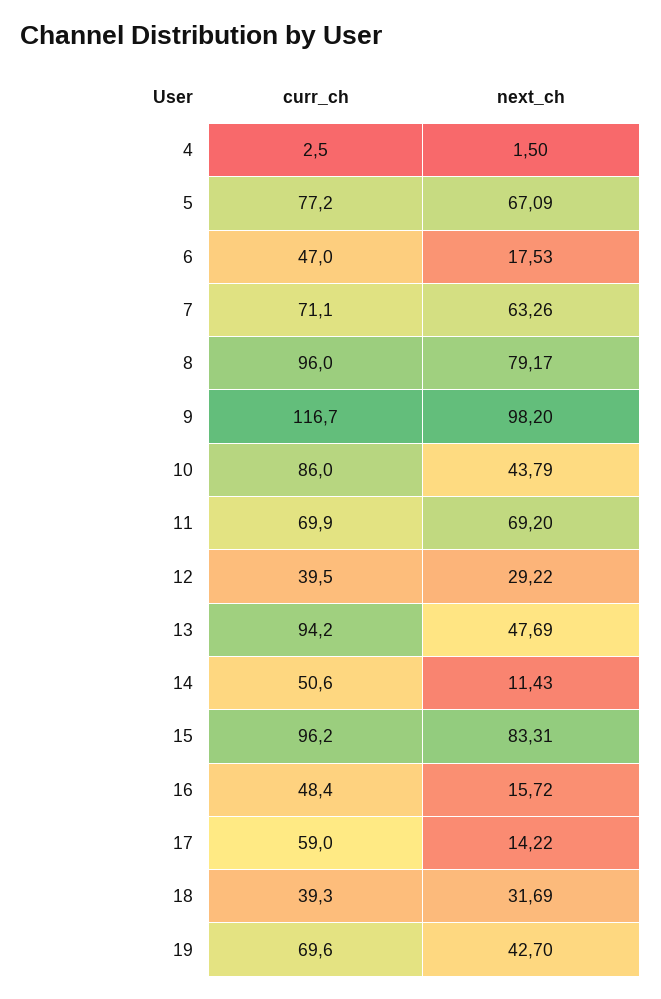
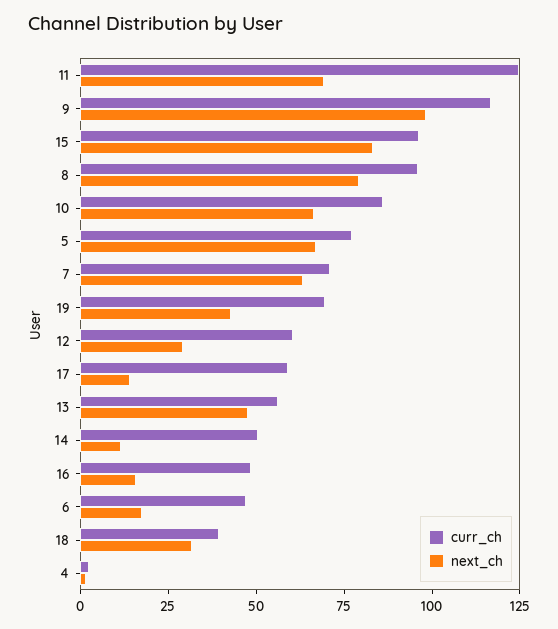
  {
    "curr_ch": {
      "4": 2.5,
      "5": 77.2,
      "6": 47,
      "7": 71.1,
      "8": 96,
      "9": 116.7,
      "10": 86,
-     "11": 69.9,
+     "11": 125,
-     "12": 39.5,
+     "12": 60,
-     "13": 94.2,
+     "13": 55,
      "14": 50.6,
      "15": 96.2,
      "16": 48.4,
      "17": 59,
      "18": 39.3,
      "19": 69.6
    },
    "next_ch": {
      "4": 1.5,
      "5": 67.09,
      "6": 17.53,
      "7": 63.26,
      "8": 79.17,
      "9": 98.2,
-     "10": 43.79,
+     "10": 65,
      "11": 69.2,
      "12": 29.22,
      "13": 47.69,
      "14": 11.43,
      "15": 83.31,
      "16": 15.72,
      "17": 14.22,
      "18": 31.69,
      "19": 42.7
    }
  }

